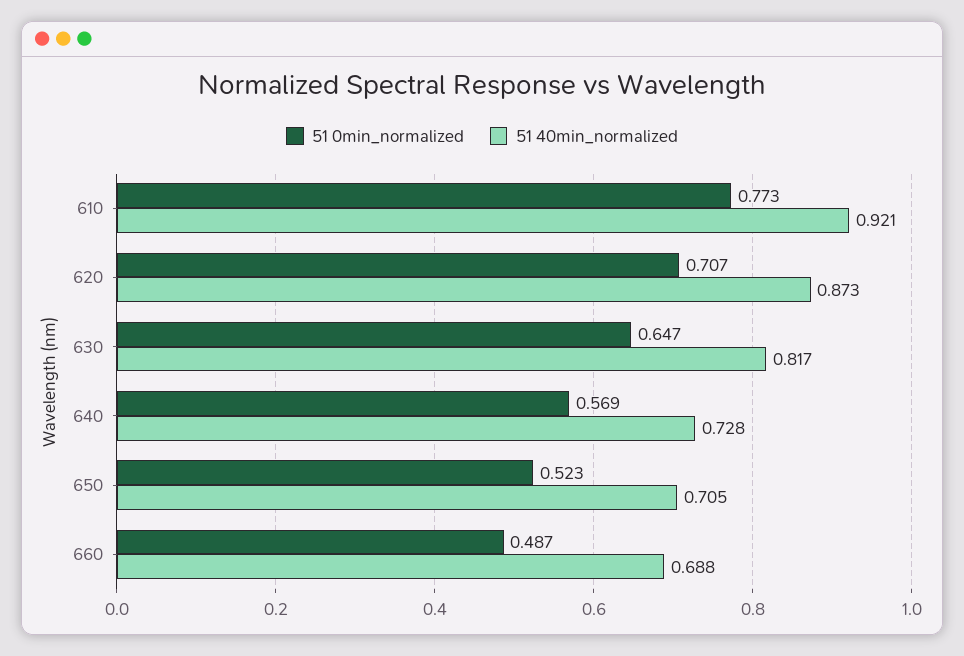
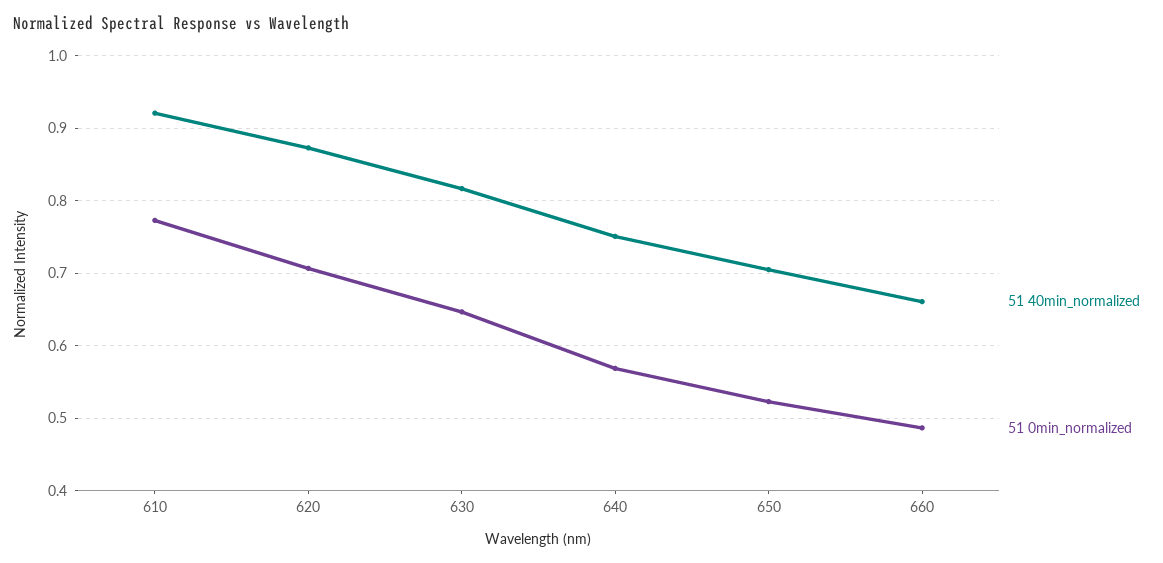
  {
    "51 0min_normalized": {
      "610": 0.773,
      "620": 0.707,
      "630": 0.647,
      "640": 0.569,
      "650": 0.523,
      "660": 0.487
    },
    "51 40min_normalized": {
      "610": 0.921,
      "620": 0.873,
      "630": 0.817,
-     "640": 0.728,
+     "640": 0.75,
      "650": 0.705,
-     "660": 0.688
+     "660": 0.66
    }
  }

